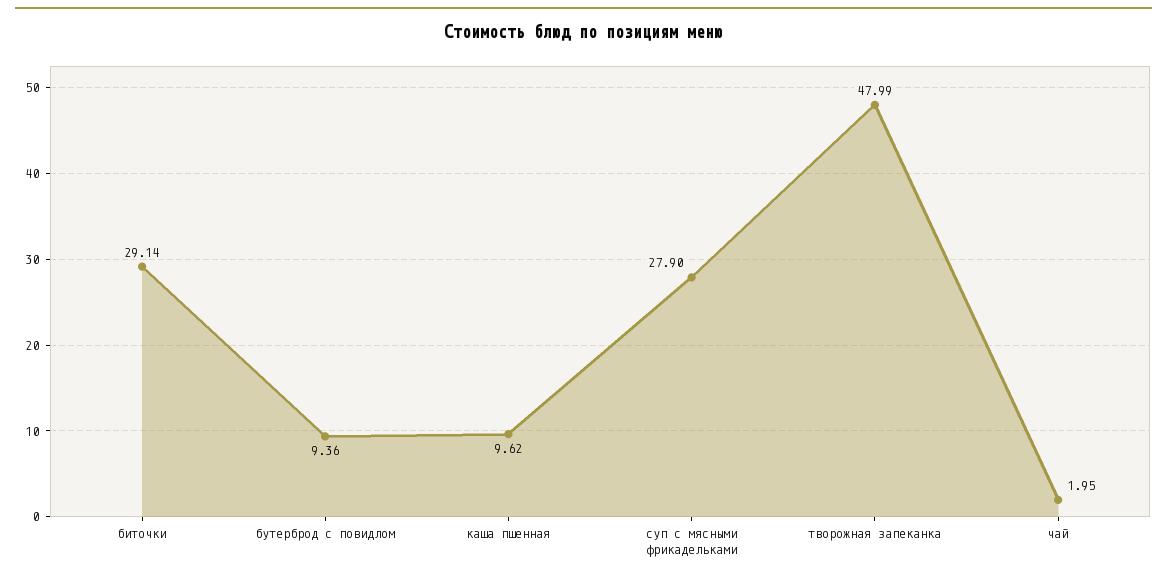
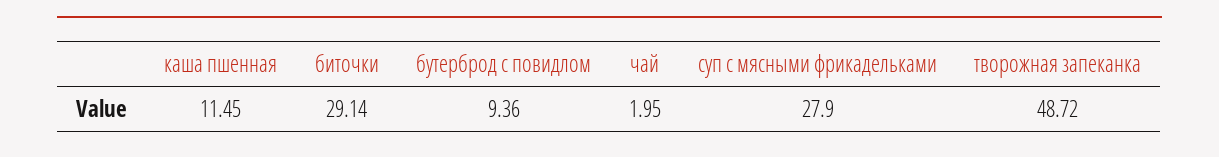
  {
    "биточки": 29.14,
    "бутерброд с повидлом": 9.36,
-   "каша пшенная": 9.62,
+   "каша пшенная": 11.45,
    "суп с мясными фрикадельками": 27.9,
-   "творожная запеканка": 47.99,
+   "творожная запеканка": 48.72,
    "чай": 1.95
  }

